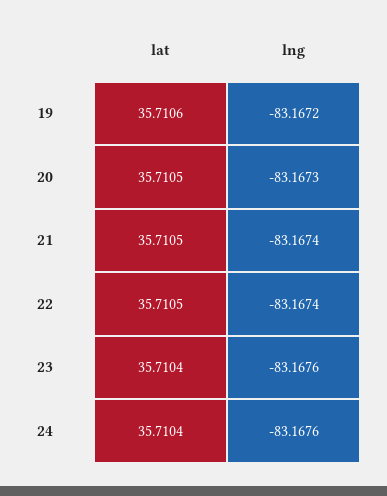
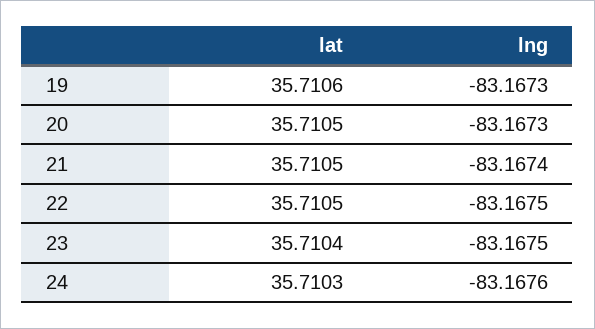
  {
    "lat": {
      "19": 35.7106,
      "20": 35.7105,
      "21": 35.7105,
      "22": 35.7105,
      "23": 35.7104,
-     "24": 35.7104
+     "24": 35.7103
    },
    "lng": {
-     "19": -83.1672,
+     "19": -83.1673,
      "20": -83.1673,
      "21": -83.1674,
-     "22": -83.1674,
+     "22": -83.1675,
-     "23": -83.1676,
+     "23": -83.1675,
      "24": -83.1676
    }
  }

